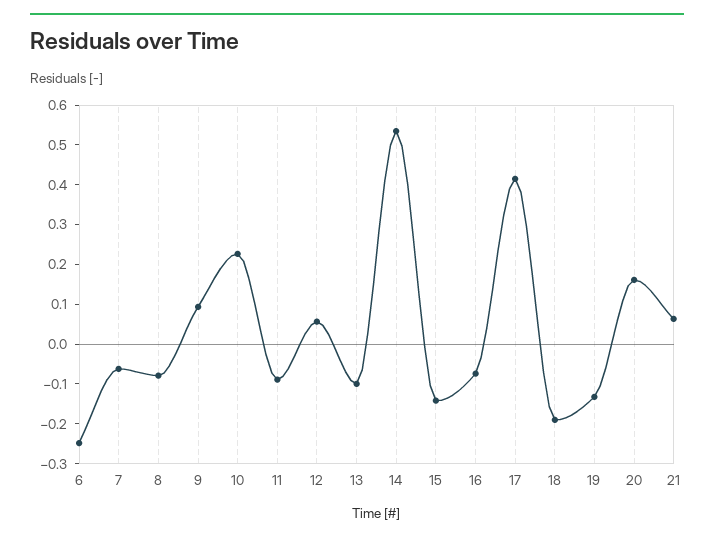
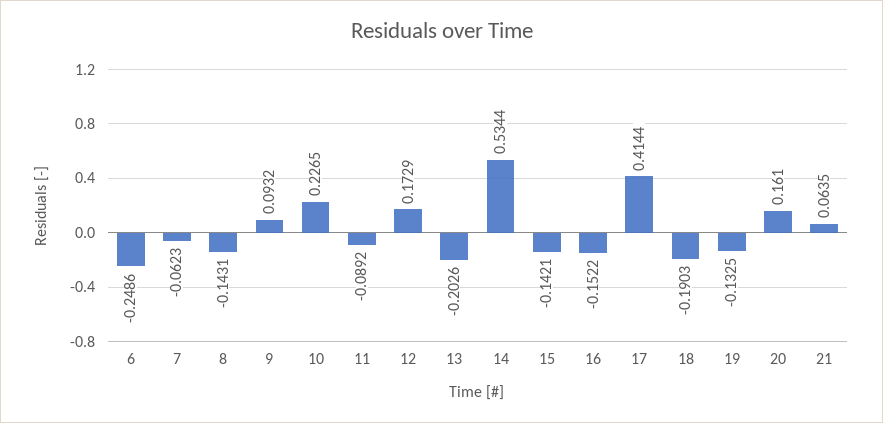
  {
    "6": -0.2486,
    "7": -0.0623,
-   "8": -0.075,
+   "8": -0.1431,
    "9": 0.0932,
    "10": 0.2265,
    "11": -0.0892,
-   "12": 0.05,
+   "12": 0.1729,
-   "13": -0.1,
+   "13": -0.2026,
    "14": 0.5344,
    "15": -0.1421,
-   "16": -0.075,
+   "16": -0.1522,
    "17": 0.4144,
    "18": -0.1903,
    "19": -0.1325,
    "20": 0.161,
    "21": 0.0635
  }

